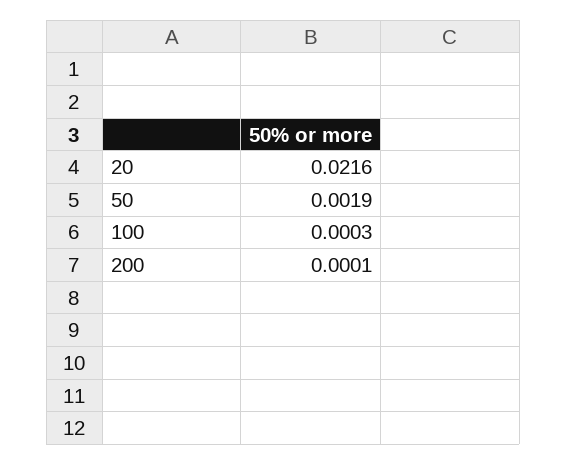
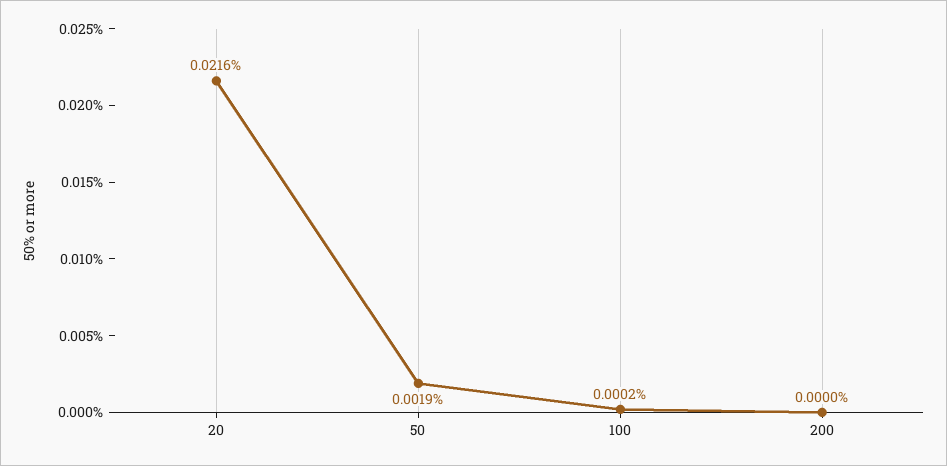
  {
    "20": 0.0216,
    "50": 0.0019,
-   "100": 0.0003,
+   "100": 0.0002,
-   "200": 0.0001
+   "200": 0
  }

